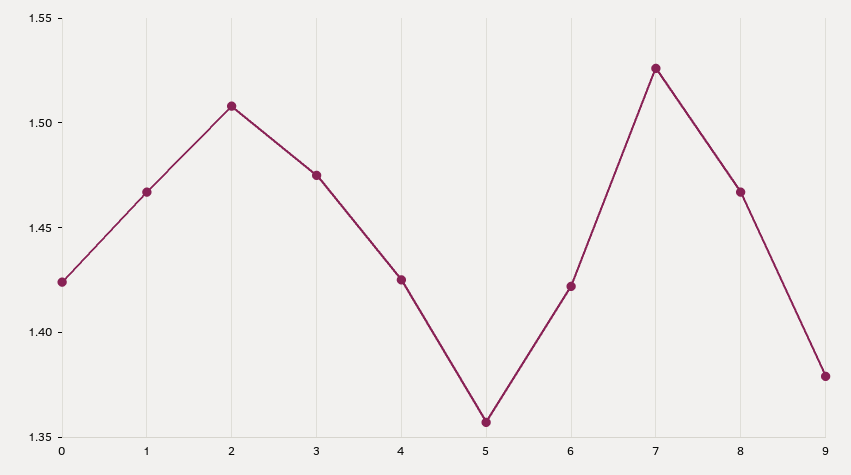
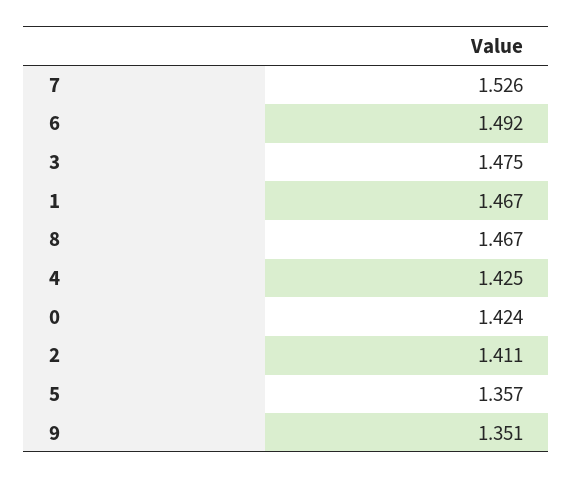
  {
    "0": 1.424,
    "1": 1.467,
-   "2": 1.51,
+   "2": 1.411,
    "3": 1.475,
    "4": 1.425,
    "5": 1.357,
-   "6": 1.42,
+   "6": 1.492,
    "7": 1.526,
    "8": 1.467,
-   "9": 1.38
+   "9": 1.351
  }

